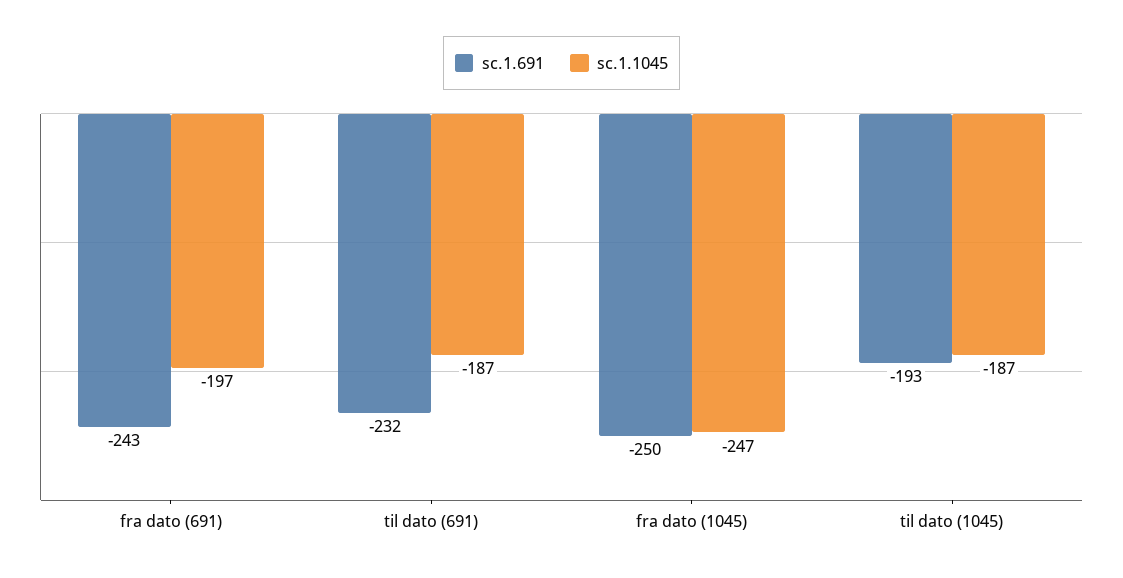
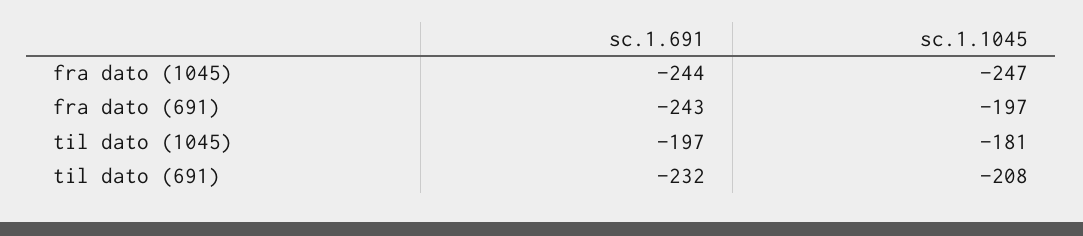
  {
    "sc.1.691": {
      "fra dato (691)": -243,
      "til dato (691)": -232,
-     "fra dato (1045)": -250,
+     "fra dato (1045)": -244,
-     "til dato (1045)": -193
+     "til dato (1045)": -197
    },
    "sc.1.1045": {
      "fra dato (691)": -197,
-     "til dato (691)": -187,
+     "til dato (691)": -208,
      "fra dato (1045)": -247,
-     "til dato (1045)": -187
+     "til dato (1045)": -181
    }
  }

